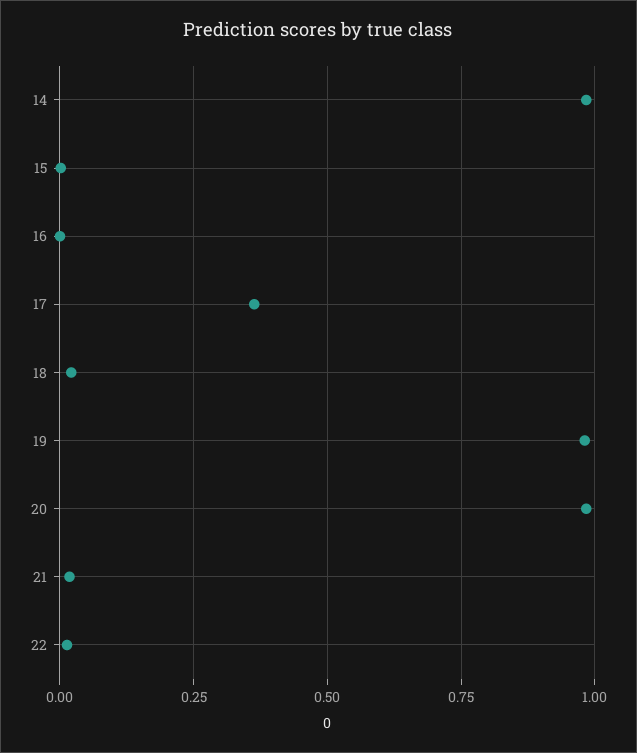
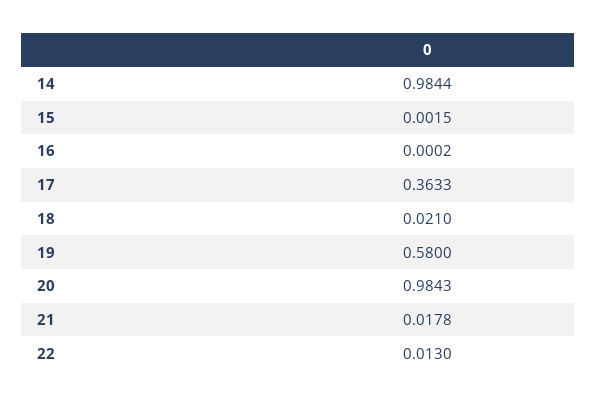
  {
    "14": 0.9844,
    "15": 0.0015,
    "16": 0.0002,
    "17": 0.3633,
    "18": 0.021,
-   "19": 0.975,
+   "19": 0.58,
    "20": 0.9843,
    "21": 0.0178,
    "22": 0.013
  }

